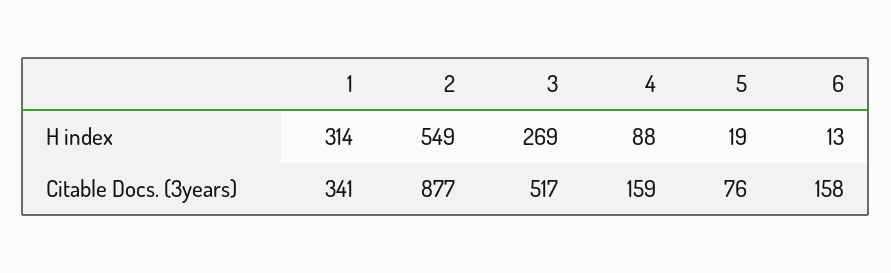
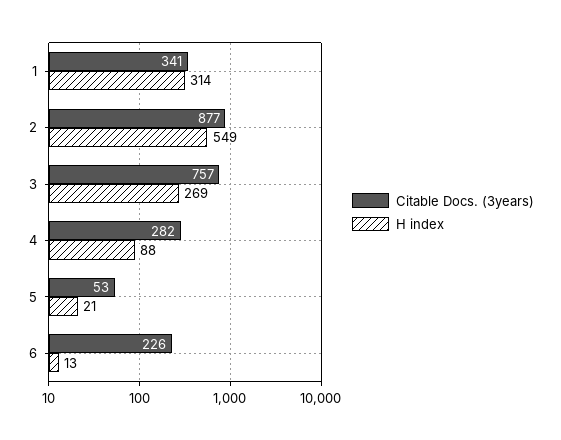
  {
    "H index": {
      "1": 314,
      "2": 549,
      "3": 269,
      "4": 88,
-     "5": 19,
+     "5": 21,
      "6": 13
    },
    "Citable Docs. (3years)": {
      "1": 341,
      "2": 877,
-     "3": 517,
+     "3": 757,
-     "4": 159,
+     "4": 282,
-     "5": 76,
+     "5": 53,
-     "6": 158
+     "6": 226
    }
  }

